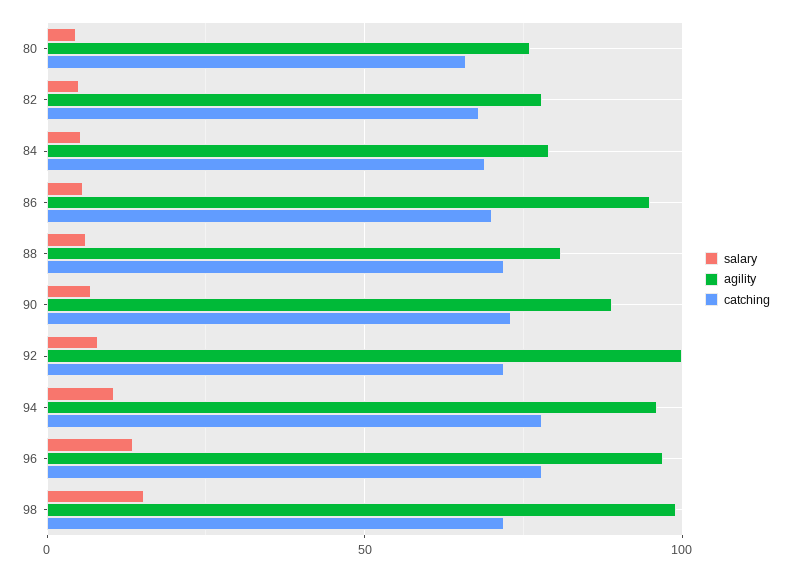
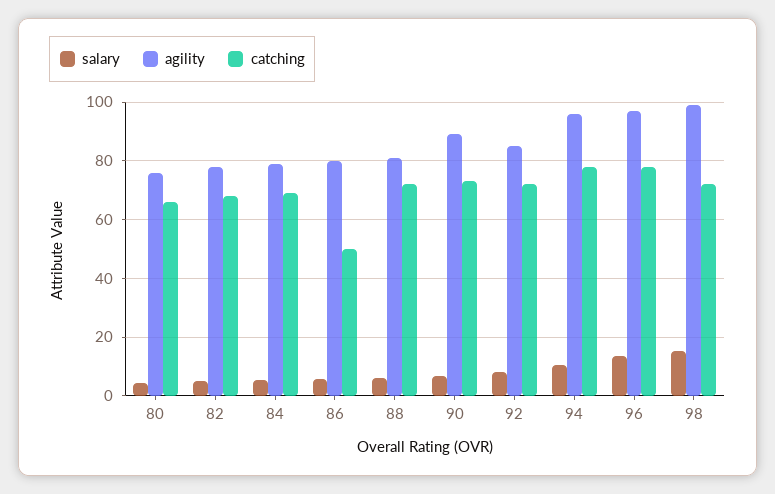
  {
    "salary": {
      "80": 5,
      "82": 5,
      "84": 5,
      "86": 5,
      "88": 5,
      "90": 7.5,
      "92": 7.5,
      "94": 10,
      "96": 12.5,
      "98": 15
    },
    "agility": {
      "80": 75,
      "82": 77.5,
      "84": 80,
-     "86": 95,
+     "86": 80,
      "88": 80,
      "90": 90,
-     "92": 100,
+     "92": 85,
      "94": 95,
      "96": 97.5,
      "98": 100
    },
    "catching": {
      "80": 65,
      "82": 67.5,
      "84": 70,
-     "86": 70,
+     "86": 50,
      "88": 72.5,
      "90": 72.5,
      "92": 72.5,
      "94": 77.5,
      "96": 77.5,
      "98": 72.5
    }
  }

